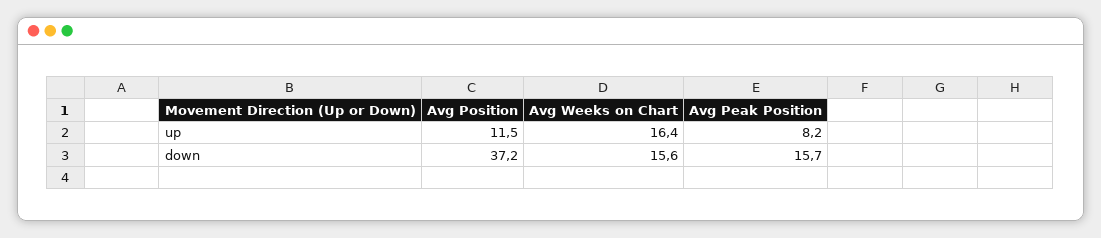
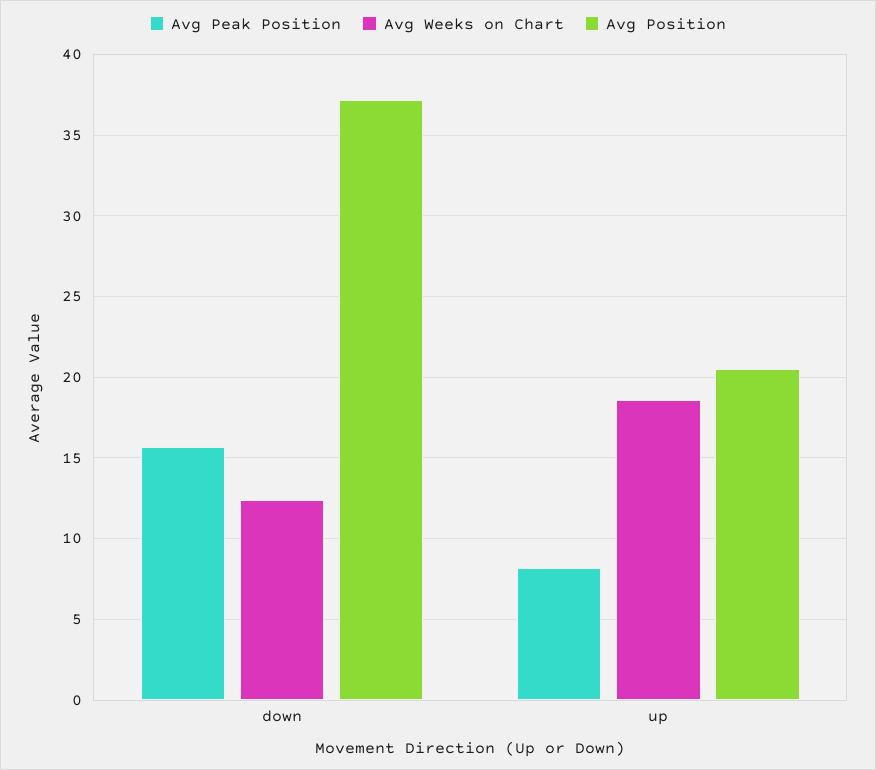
  {
    "Avg Position": {
-     "up": 11.5,
+     "up": 20.5,
      "down": 37.2
    },
    "Avg Weeks on Chart": {
-     "up": 16.4,
+     "up": 18.5,
-     "down": 15.6
+     "down": 12.5
    },
    "Avg Peak Position": {
      "up": 8.2,
      "down": 15.7
    }
  }

